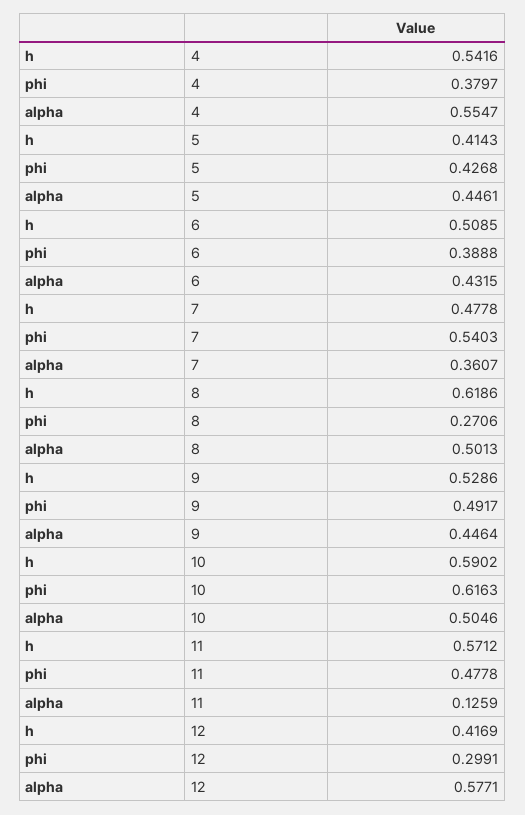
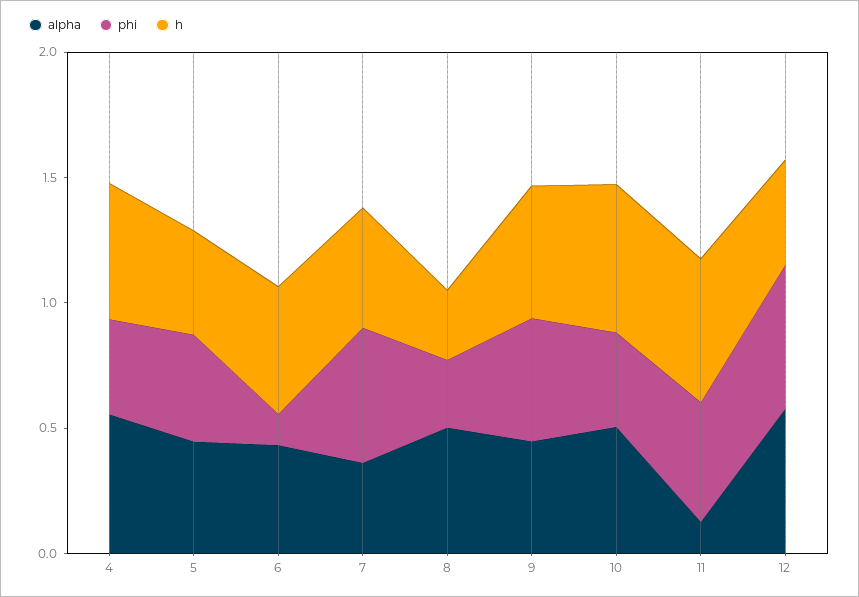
  {
    "h": {
      "4": 0.5416,
      "5": 0.4143,
      "6": 0.5085,
      "7": 0.4778,
-     "8": 0.6186,
+     "8": 0.3,
      "9": 0.5286,
      "10": 0.5902,
      "11": 0.5712,
      "12": 0.4169
    },
    "phi": {
      "4": 0.3797,
      "5": 0.4268,
-     "6": 0.3888,
+     "6": 0.1,
      "7": 0.5403,
      "8": 0.2706,
      "9": 0.4917,
-     "10": 0.6163,
+     "10": 0.4,
      "11": 0.4778,
-     "12": 0.2991
+     "12": 0.6
    },
    "alpha": {
      "4": 0.5547,
      "5": 0.4461,
      "6": 0.4315,
      "7": 0.3607,
      "8": 0.5013,
      "9": 0.4464,
      "10": 0.5046,
      "11": 0.1259,
      "12": 0.5771
    }
  }

